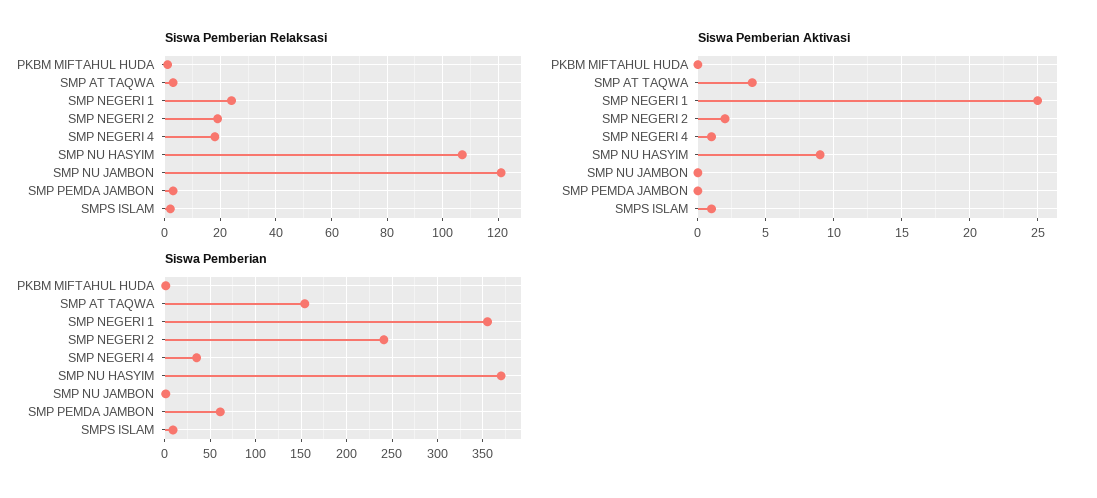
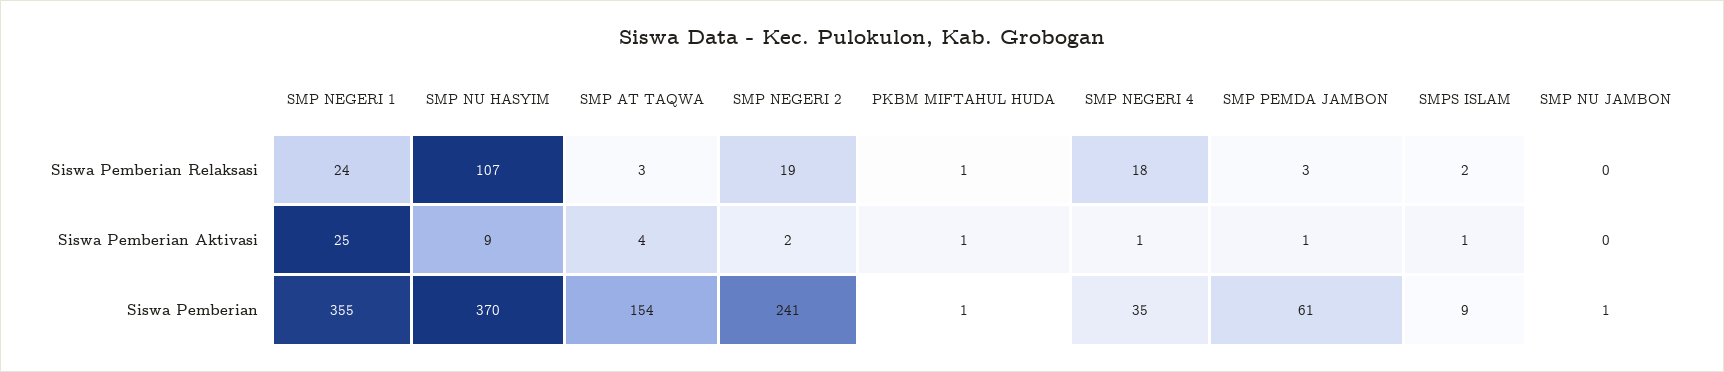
  {
    "Siswa Pemberian Relaksasi": {
      "PKBM MIFTAHUL HUDA": 1,
      "SMP AT TAQWA": 3,
      "SMP NEGERI 1": 24,
      "SMP NEGERI 2": 19,
      "SMP NEGERI 4": 18,
      "SMP NU HASYIM": 107,
-     "SMP NU JAMBON": 120,
+     "SMP NU JAMBON": 0,
      "SMP PEMDA JAMBON": 3,
      "SMPS ISLAM": 2
    },
    "Siswa Pemberian Aktivasi": {
-     "PKBM MIFTAHUL HUDA": 0,
+     "PKBM MIFTAHUL HUDA": 1,
      "SMP AT TAQWA": 4,
      "SMP NEGERI 1": 25,
      "SMP NEGERI 2": 2,
      "SMP NEGERI 4": 1,
      "SMP NU HASYIM": 9,
      "SMP NU JAMBON": 0,
-     "SMP PEMDA JAMBON": 0,
+     "SMP PEMDA JAMBON": 1,
      "SMPS ISLAM": 1
    },
    "Siswa Pemberian": {
      "PKBM MIFTAHUL HUDA": 1,
      "SMP AT TAQWA": 154,
      "SMP NEGERI 1": 355,
      "SMP NEGERI 2": 241,
      "SMP NEGERI 4": 35,
      "SMP NU HASYIM": 370,
      "SMP NU JAMBON": 1,
      "SMP PEMDA JAMBON": 61,
      "SMPS ISLAM": 9
    }
  }

